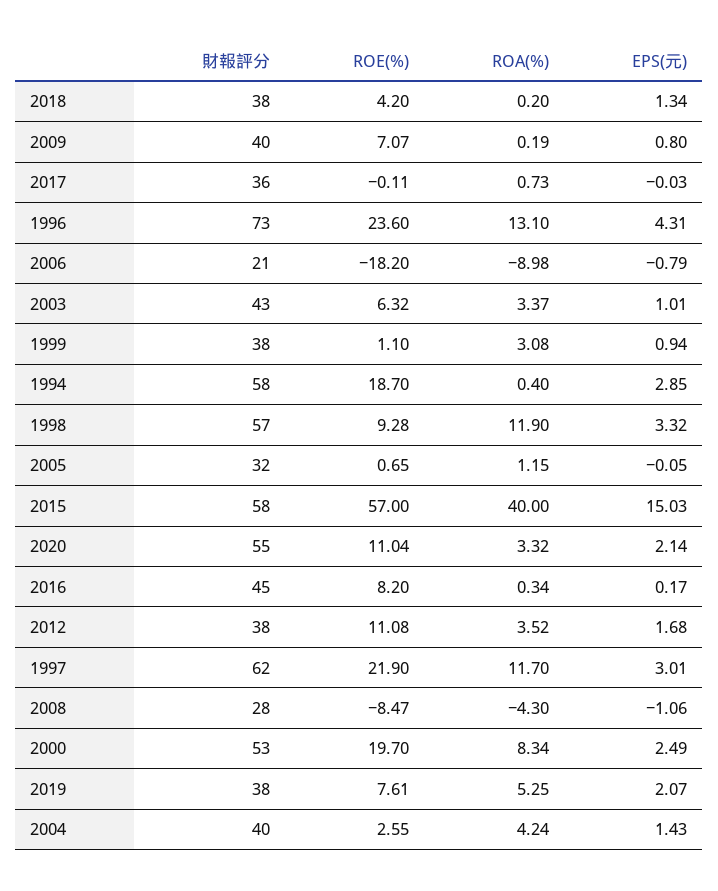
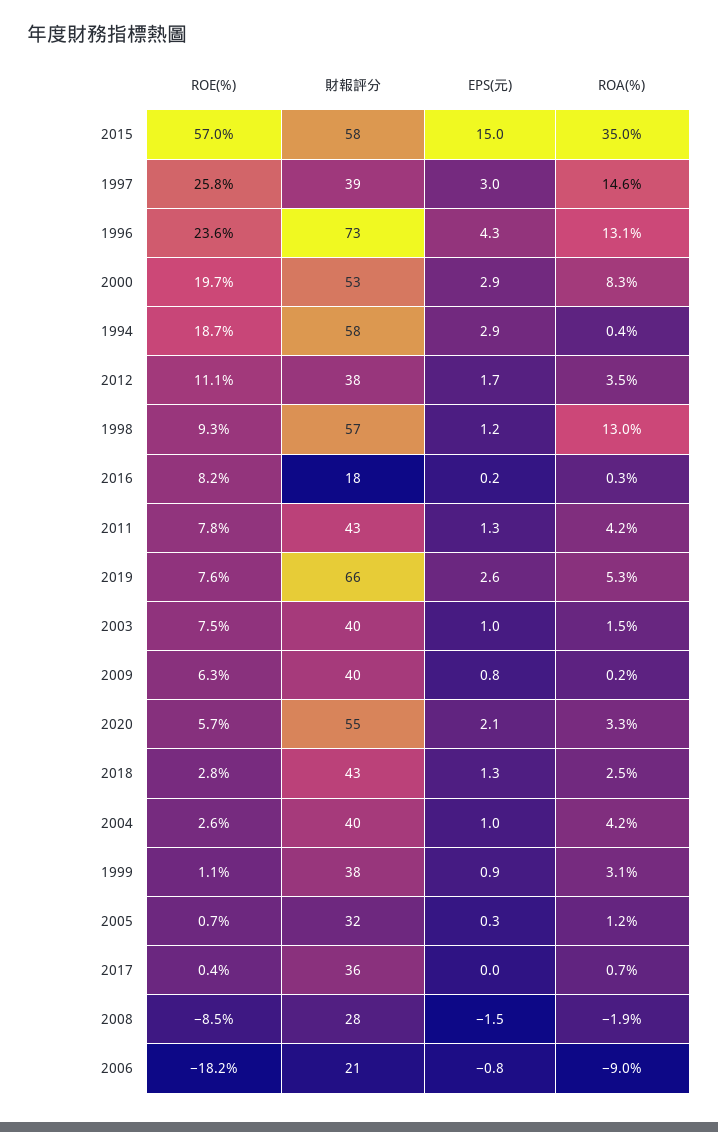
  {
    "財報評分": {
-     "2018": 38,
+     "2018": 43,
      "2009": 40,
      "2017": 36,
      "1996": 73,
      "2006": 21,
-     "2003": 43,
+     "2003": 40,
      "1999": 38,
      "1994": 58,
      "1998": 57,
      "2005": 32,
      "2015": 58,
      "2020": 55,
-     "2016": 45,
+     "2016": 18,
      "2012": 38,
-     "1997": 62,
+     "1997": 39,
      "2008": 28,
      "2000": 53,
-     "2019": 38,
+     "2019": 66,
-     "2004": 40
+     "2004": 40,
+     "2011": 43
    },
    "ROE(%)": {
-     "2018": 4.2,
+     "2018": 2.8,
-     "2009": 7.07,
+     "2009": 6.3,
-     "2017": -0.11,
+     "2017": 0.4,
      "1996": 23.6,
      "2006": -18.2,
-     "2003": 6.32,
+     "2003": 7.5,
      "1999": 1.1,
      "1994": 18.7,
      "1998": 9.28,
      "2005": 0.65,
      "2015": 57,
-     "2020": 11.04,
+     "2020": 5.7,
      "2016": 8.2,
      "2012": 11.08,
-     "1997": 21.9,
+     "1997": 25.8,
      "2008": -8.47,
      "2000": 19.7,
      "2019": 7.61,
-     "2004": 2.55
+     "2004": 2.55,
+     "2011": 7.8
    },
    "ROA(%)": {
-     "2018": 0.2,
+     "2018": 2.5,
      "2009": 0.19,
      "2017": 0.73,
      "1996": 13.1,
      "2006": -8.98,
-     "2003": 3.37,
+     "2003": 1.5,
      "1999": 3.08,
      "1994": 0.4,
-     "1998": 11.9,
+     "1998": 13,
      "2005": 1.15,
-     "2015": 40,
+     "2015": 35,
      "2020": 3.32,
      "2016": 0.34,
      "2012": 3.52,
-     "1997": 11.7,
+     "1997": 14.6,
-     "2008": -4.3,
+     "2008": -1.9,
      "2000": 8.34,
      "2019": 5.25,
-     "2004": 4.24
+     "2004": 4.24,
+     "2011": 4.2
    },
    "EPS(元)": {
      "2018": 1.34,
      "2009": 0.8,
      "2017": -0.03,
      "1996": 4.31,
      "2006": -0.79,
      "2003": 1.01,
      "1999": 0.94,
      "1994": 2.85,
-     "1998": 3.32,
+     "1998": 1.2,
-     "2005": -0.05,
+     "2005": 0.3,
      "2015": 15.03,
      "2020": 2.14,
      "2016": 0.17,
      "2012": 1.68,
      "1997": 3.01,
-     "2008": -1.06,
+     "2008": -1.5,
-     "2000": 2.49,
+     "2000": 2.9,
-     "2019": 2.07,
+     "2019": 2.6,
-     "2004": 1.43
+     "2004": 1,
+     "2011": 1.3
    }
  }

